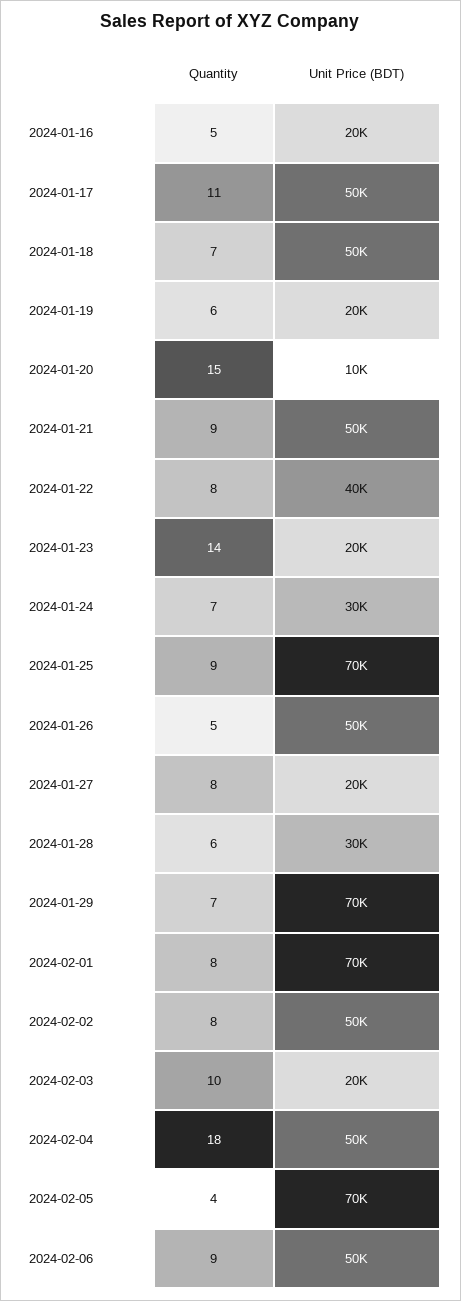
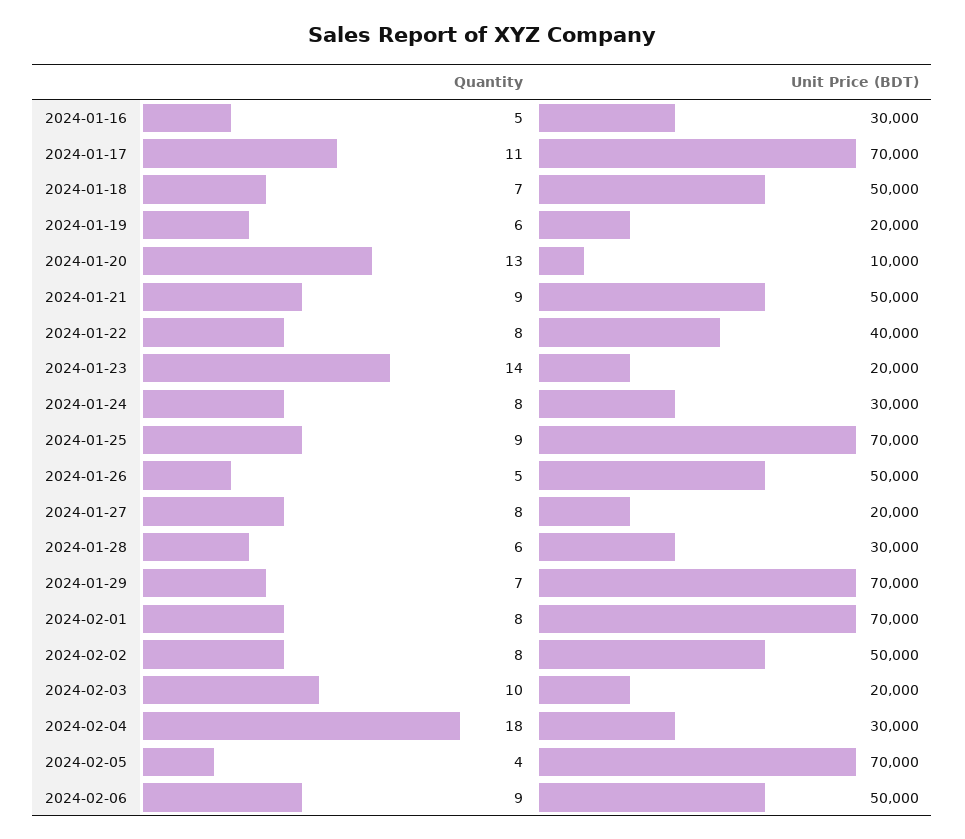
  {
    "Quantity": {
      "2024-01-16": 5,
      "2024-01-17": 11,
      "2024-01-18": 7,
      "2024-01-19": 6,
-     "2024-01-20": 15,
+     "2024-01-20": 13,
      "2024-01-21": 9,
      "2024-01-22": 8,
      "2024-01-23": 14,
-     "2024-01-24": 7,
+     "2024-01-24": 8,
      "2024-01-25": 9,
      "2024-01-26": 5,
      "2024-01-27": 8,
      "2024-01-28": 6,
      "2024-01-29": 7,
      "2024-02-01": 8,
      "2024-02-02": 8,
      "2024-02-03": 10,
      "2024-02-04": 18,
      "2024-02-05": 4,
      "2024-02-06": 9
    },
    "Unit Price (BDT)": {
-     "2024-01-16": 20000,
+     "2024-01-16": 30000,
-     "2024-01-17": 50000,
+     "2024-01-17": 70000,
      "2024-01-18": 50000,
      "2024-01-19": 20000,
      "2024-01-20": 10000,
      "2024-01-21": 50000,
      "2024-01-22": 40000,
      "2024-01-23": 20000,
      "2024-01-24": 30000,
      "2024-01-25": 70000,
      "2024-01-26": 50000,
      "2024-01-27": 20000,
      "2024-01-28": 30000,
      "2024-01-29": 70000,
      "2024-02-01": 70000,
      "2024-02-02": 50000,
      "2024-02-03": 20000,
-     "2024-02-04": 50000,
+     "2024-02-04": 30000,
      "2024-02-05": 70000,
      "2024-02-06": 50000
    }
  }

